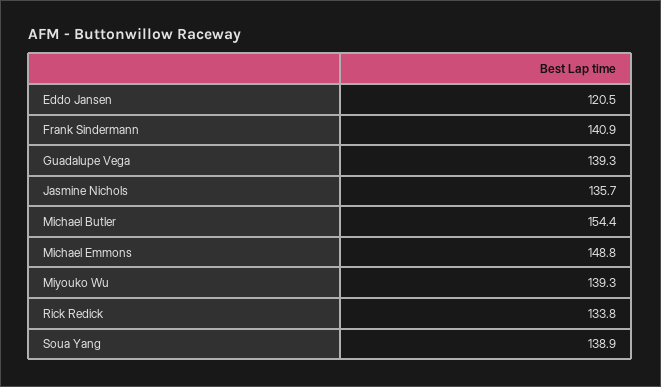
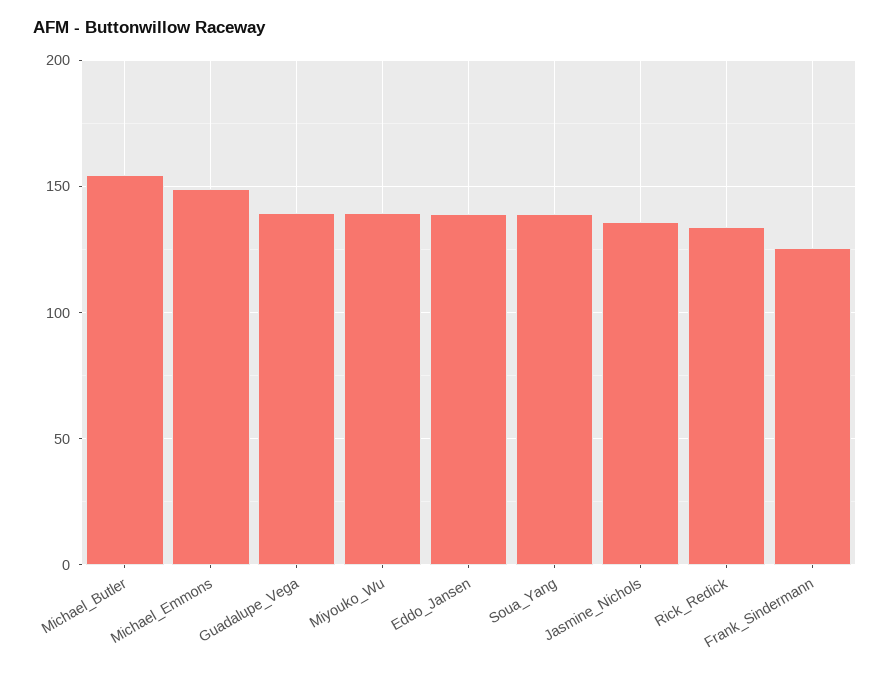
  {
-   "Eddo Jansen": 120.5,
+   "Eddo Jansen": 140,
-   "Frank Sindermann": 140.9,
+   "Frank Sindermann": 125,
    "Guadalupe Vega": 139.3,
    "Jasmine Nichols": 135.7,
    "Michael Butler": 154.4,
    "Michael Emmons": 148.8,
    "Miyouko Wu": 139.3,
    "Rick Redick": 133.8,
    "Soua Yang": 138.9
  }

